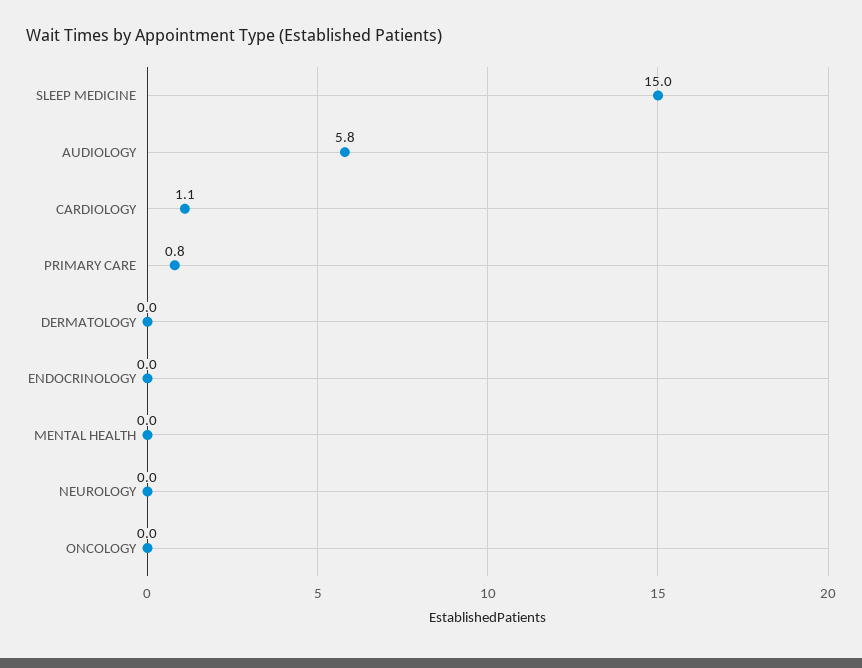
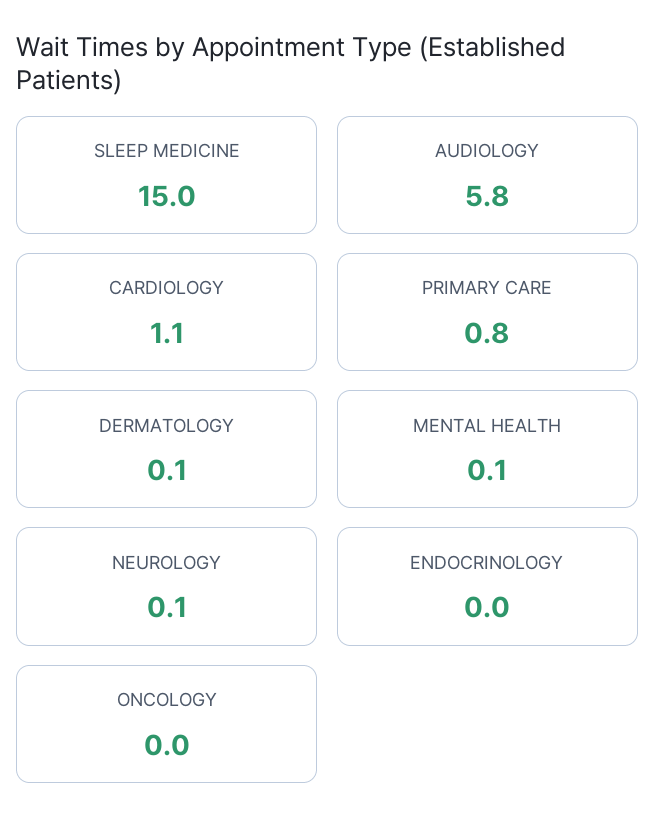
  {
    "SLEEP MEDICINE": 15,
    "AUDIOLOGY": 5.8,
    "CARDIOLOGY": 1.1,
    "PRIMARY CARE": 0.8,
-   "DERMATOLOGY": 0,
+   "DERMATOLOGY": 0.1,
    "ENDOCRINOLOGY": 0,
-   "MENTAL HEALTH": 0,
+   "MENTAL HEALTH": 0.1,
-   "NEUROLOGY": 0,
+   "NEUROLOGY": 0.1,
    "ONCOLOGY": 0
  }

